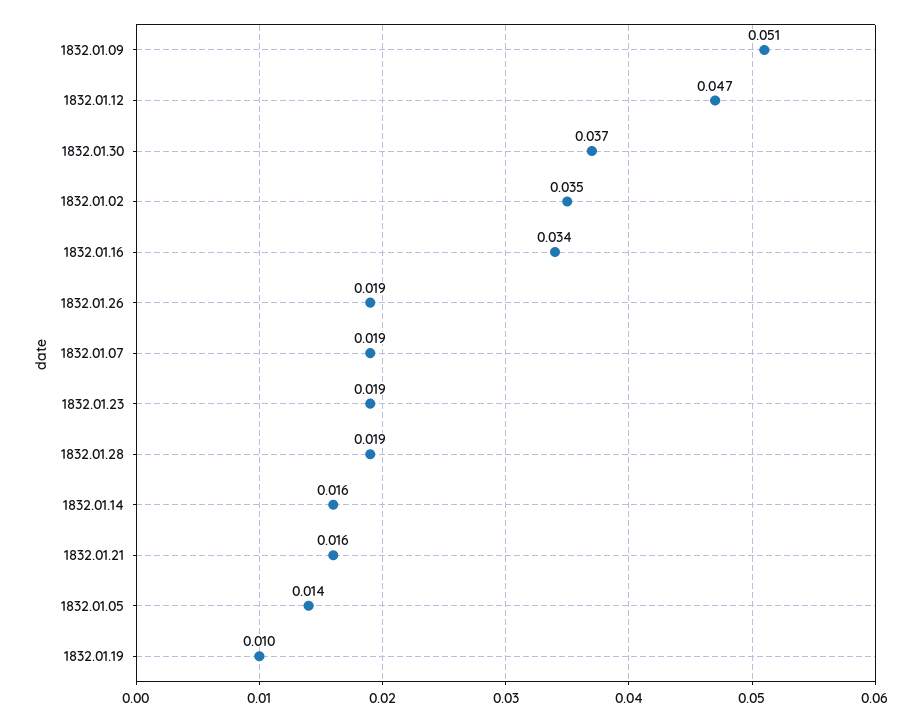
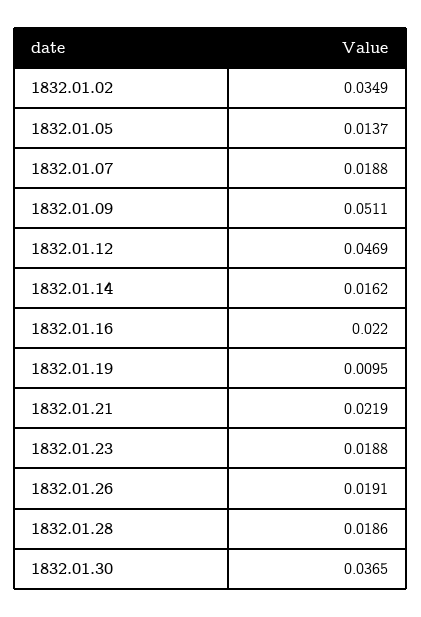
  {
    "1832.01.09": 0.0511,
    "1832.01.12": 0.0469,
    "1832.01.30": 0.0365,
    "1832.01.02": 0.0349,
-   "1832.01.16": 0.034,
+   "1832.01.16": 0.022,
    "1832.01.26": 0.0191,
    "1832.01.07": 0.0188,
    "1832.01.23": 0.0188,
    "1832.01.28": 0.0186,
    "1832.01.14": 0.0162,
-   "1832.01.21": 0.016,
+   "1832.01.21": 0.0219,
    "1832.01.05": 0.0137,
    "1832.01.19": 0.0095
  }

